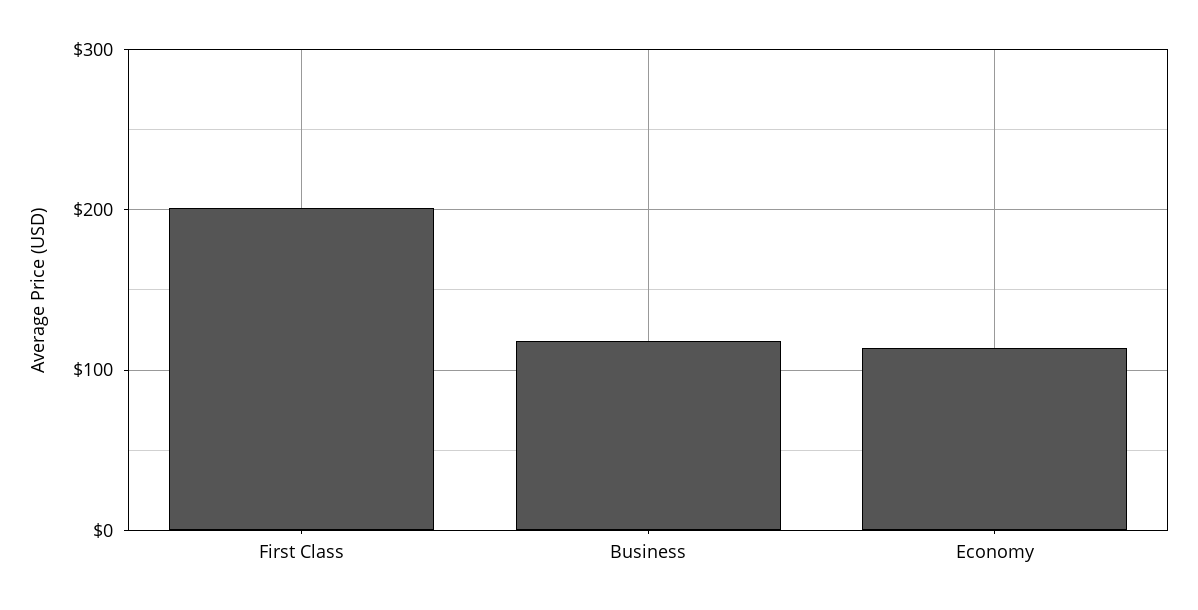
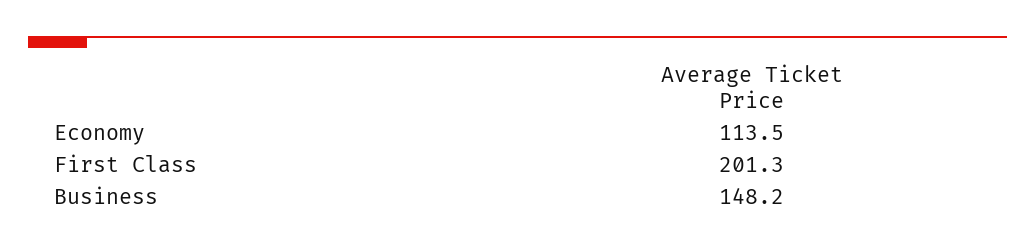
  {
    "First Class": 201.3,
-   "Business": 120,
+   "Business": 148.2,
    "Economy": 113.5
  }

